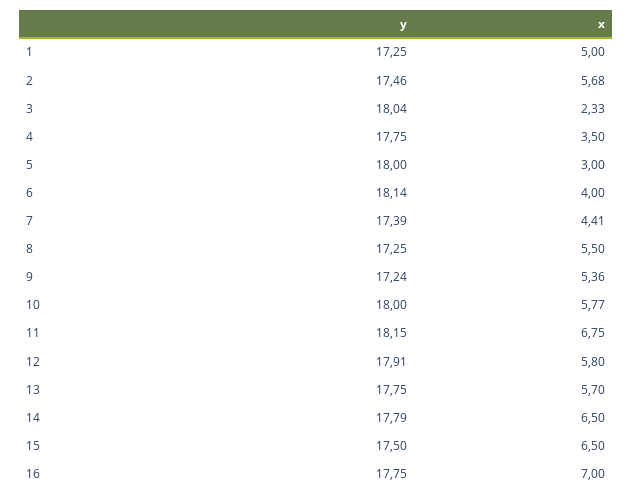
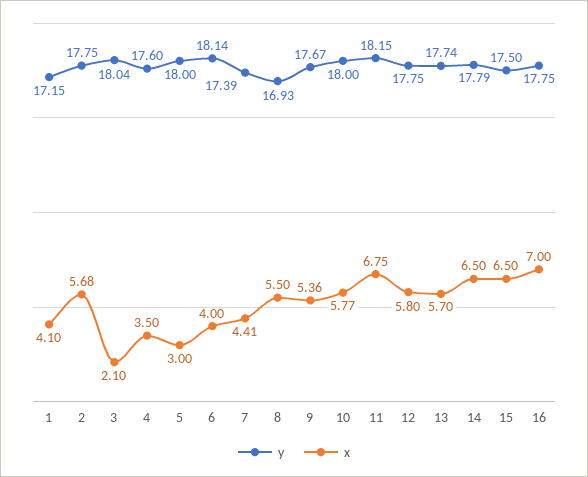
  {
    "y": {
-     "1": 17.25,
+     "1": 17.15,
-     "2": 17.46,
+     "2": 17.75,
      "3": 18.04,
-     "4": 17.75,
+     "4": 17.6,
      "5": 18,
      "6": 18.14,
      "7": 17.39,
-     "8": 17.25,
+     "8": 16.93,
-     "9": 17.24,
+     "9": 17.67,
      "10": 18,
      "11": 18.15,
-     "12": 17.91,
+     "12": 17.75,
-     "13": 17.75,
+     "13": 17.74,
      "14": 17.79,
      "15": 17.5,
      "16": 17.75
    },
    "x": {
-     "1": 5,
+     "1": 4.1,
      "2": 5.68,
-     "3": 2.33,
+     "3": 2.1,
      "4": 3.5,
      "5": 3,
      "6": 4,
      "7": 4.41,
      "8": 5.5,
      "9": 5.36,
      "10": 5.77,
      "11": 6.75,
      "12": 5.8,
      "13": 5.7,
      "14": 6.5,
      "15": 6.5,
      "16": 7
    }
  }

